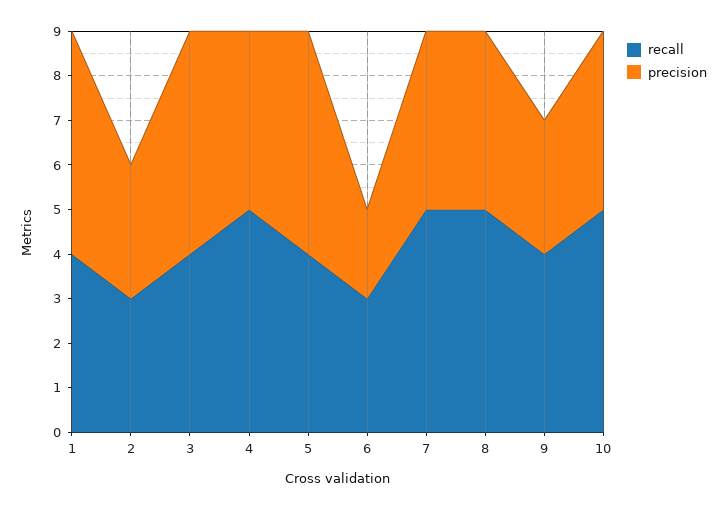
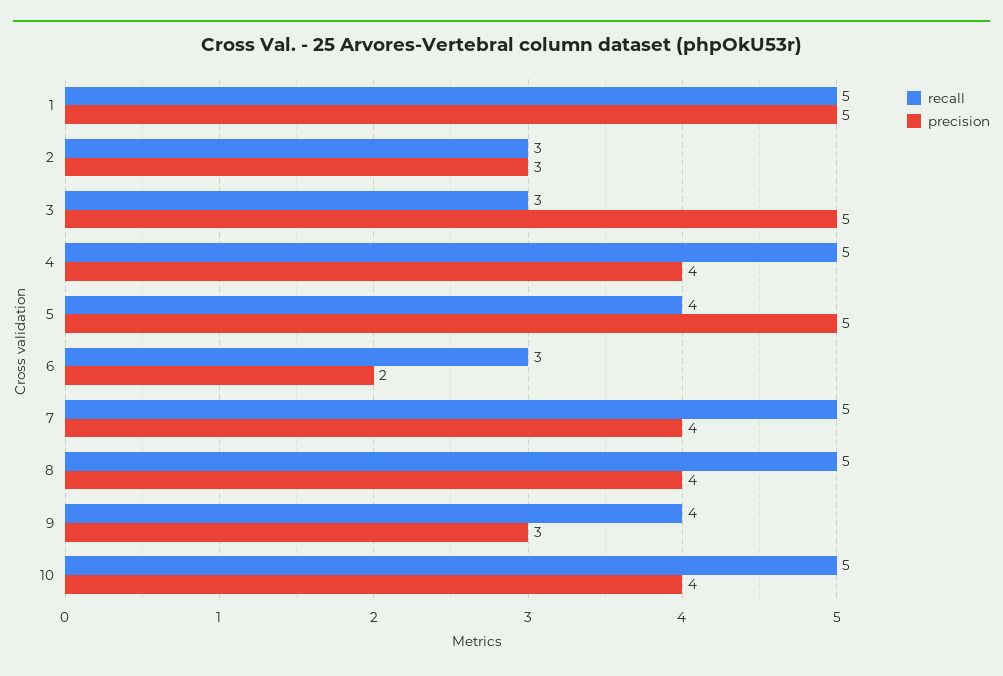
  {
    "recall": {
-     "1": 4,
+     "1": 5,
      "2": 3,
-     "3": 4,
+     "3": 3,
      "4": 5,
      "5": 4,
      "6": 3,
      "7": 5,
      "8": 5,
      "9": 4,
      "10": 5
    },
    "precision": {
      "1": 5,
      "2": 3,
      "3": 5,
      "4": 4,
      "5": 5,
      "6": 2,
      "7": 4,
      "8": 4,
      "9": 3,
      "10": 4
    }
  }

